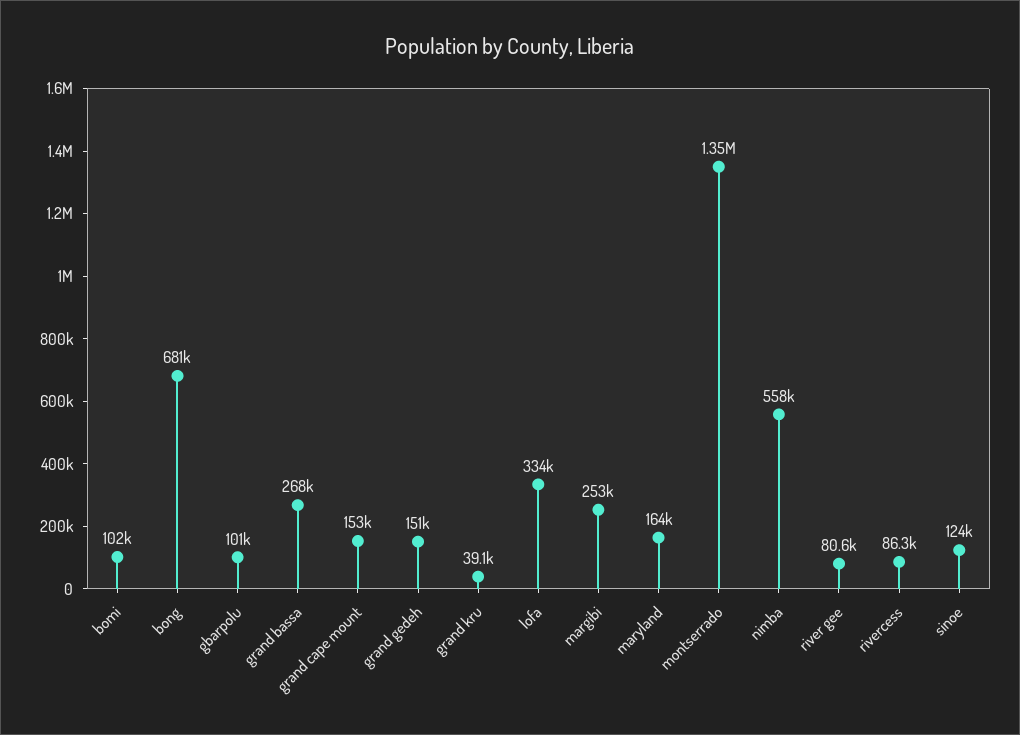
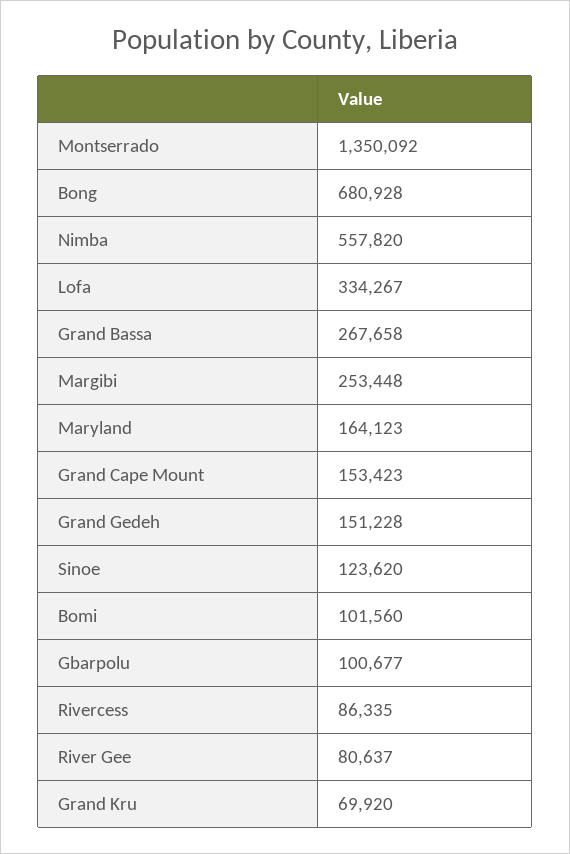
  {
    "bomi": 101560,
    "bong": 680928,
    "gbarpolu": 100677,
    "grand bassa": 267658,
    "grand cape mount": 153423,
    "grand gedeh": 151228,
-   "grand kru": 39100,
+   "grand kru": 69920,
    "lofa": 334267,
    "margibi": 253448,
    "maryland": 164123,
    "montserrado": 1350092,
    "nimba": 557820,
    "river gee": 80637,
    "rivercess": 86335,
    "sinoe": 123620
  }

